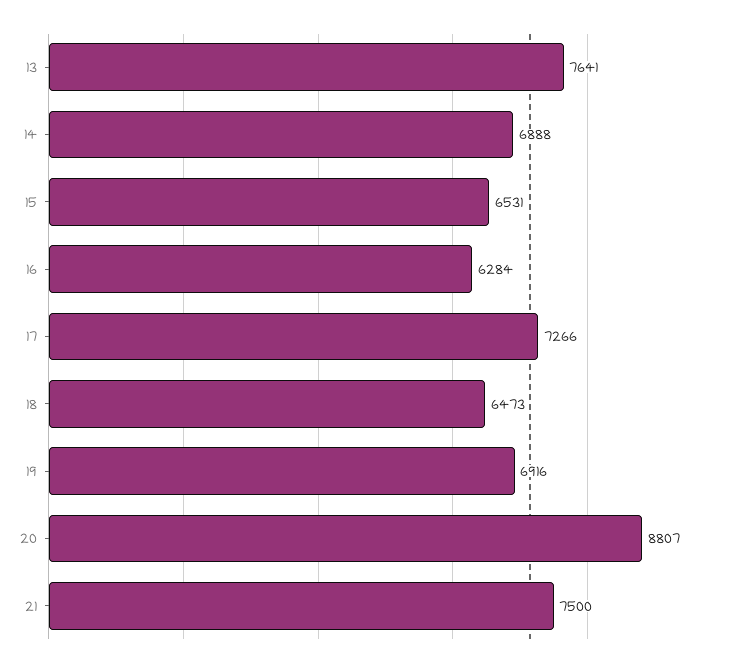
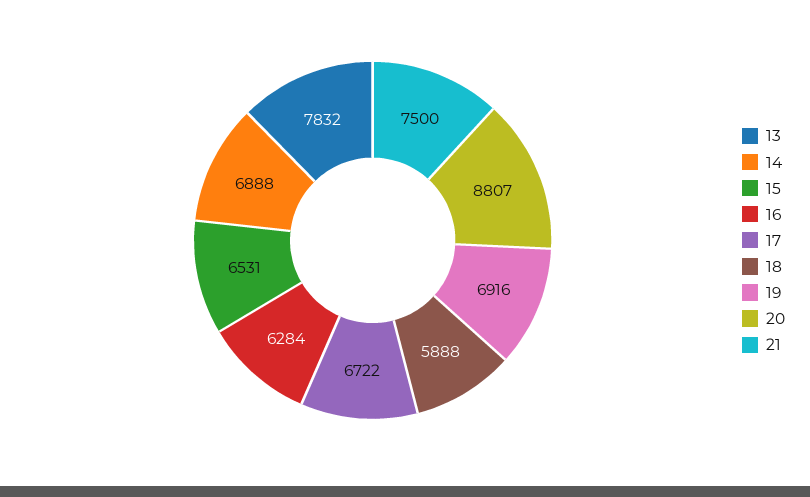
  {
-   "13": 7641,
+   "13": 7832,
    "14": 6888,
    "15": 6531,
    "16": 6284,
-   "17": 7266,
+   "17": 6722,
-   "18": 6473,
+   "18": 5888,
    "19": 6916,
    "20": 8807,
    "21": 7500
  }

